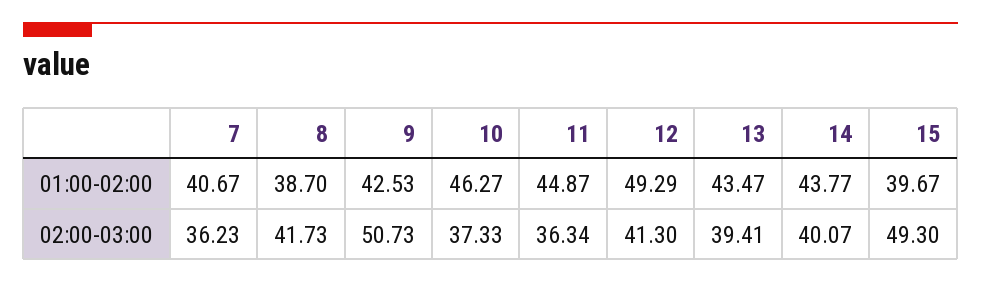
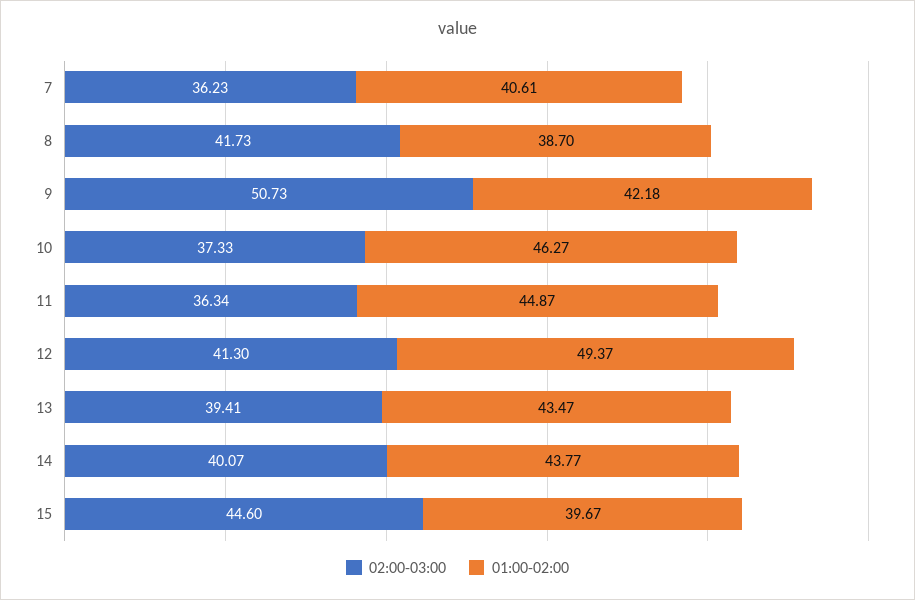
  {
    "01:00-02:00": {
-     "7": 40.67,
+     "7": 40.61,
      "8": 38.7,
-     "9": 42.53,
+     "9": 42.18,
      "10": 46.27,
      "11": 44.87,
-     "12": 49.29,
+     "12": 49.37,
      "13": 43.47,
      "14": 43.77,
      "15": 39.67
    },
    "02:00-03:00": {
      "7": 36.23,
      "8": 41.73,
      "9": 50.73,
      "10": 37.33,
      "11": 36.34,
      "12": 41.3,
      "13": 39.41,
      "14": 40.07,
-     "15": 49.3
+     "15": 44.6
    }
  }

